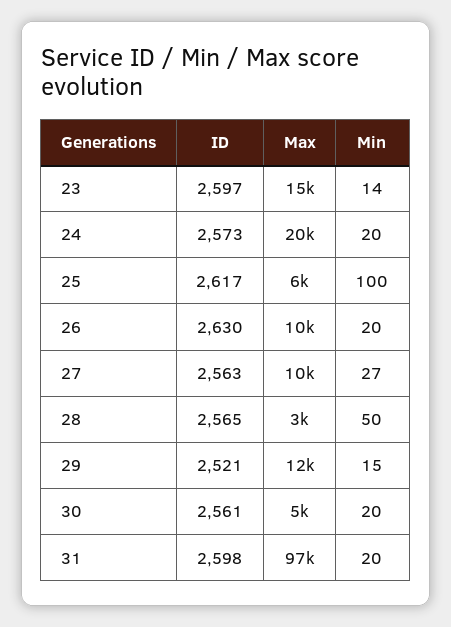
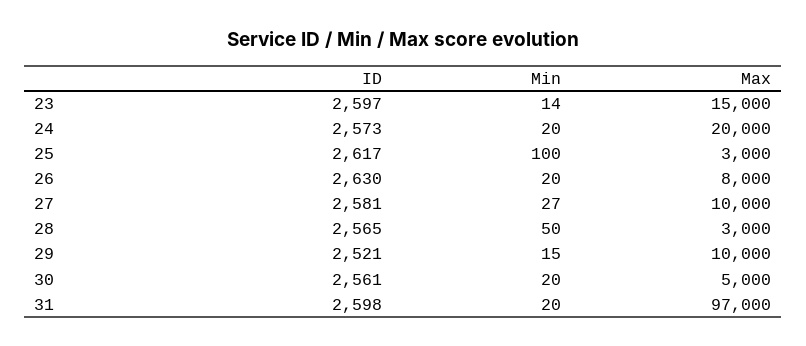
  {
    "ID": {
      "23": 2597,
      "24": 2573,
      "25": 2617,
      "26": 2630,
-     "27": 2563,
+     "27": 2581,
      "28": 2565,
      "29": 2521,
      "30": 2561,
      "31": 2598
    },
    "Max": {
      "23": 15000,
      "24": 20000,
-     "25": 6000,
+     "25": 3000,
-     "26": 10000,
+     "26": 8000,
      "27": 10000,
      "28": 3000,
-     "29": 12000,
+     "29": 10000,
      "30": 5000,
      "31": 97000
    },
    "Min": {
      "23": 14,
      "24": 20,
      "25": 100,
      "26": 20,
      "27": 27,
      "28": 50,
      "29": 15,
      "30": 20,
      "31": 20
    }
  }

